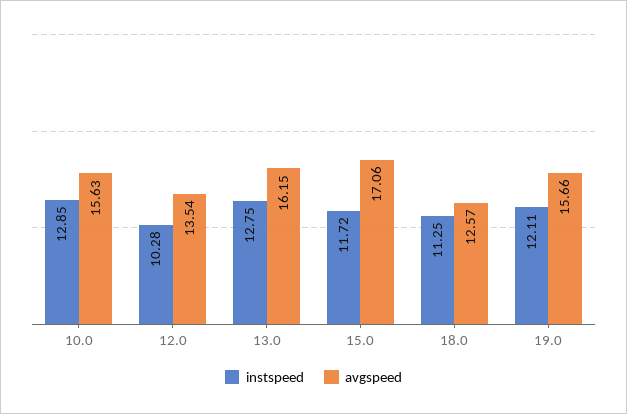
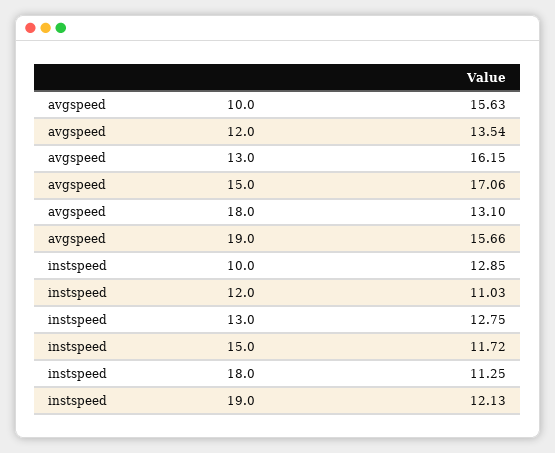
  {
    "instspeed": {
      "10.0": 12.85,
-     "12.0": 10.28,
+     "12.0": 11.03,
      "13.0": 12.75,
      "15.0": 11.72,
      "18.0": 11.25,
-     "19.0": 12.11
+     "19.0": 12.13
    },
    "avgspeed": {
      "10.0": 15.63,
      "12.0": 13.54,
      "13.0": 16.15,
      "15.0": 17.06,
-     "18.0": 12.57,
+     "18.0": 13.1,
      "19.0": 15.66
    }
  }

